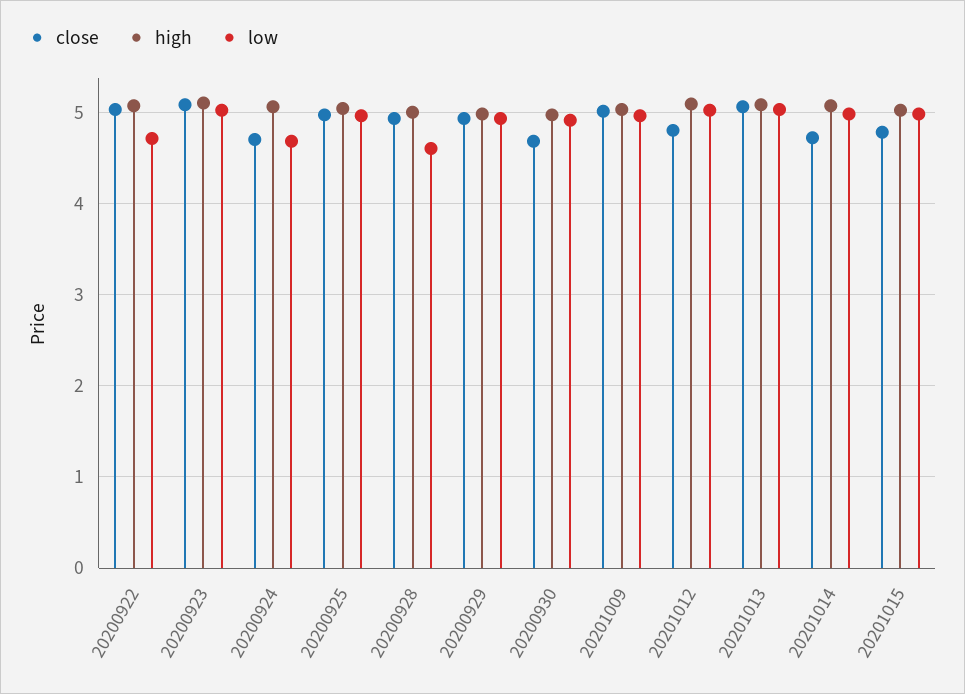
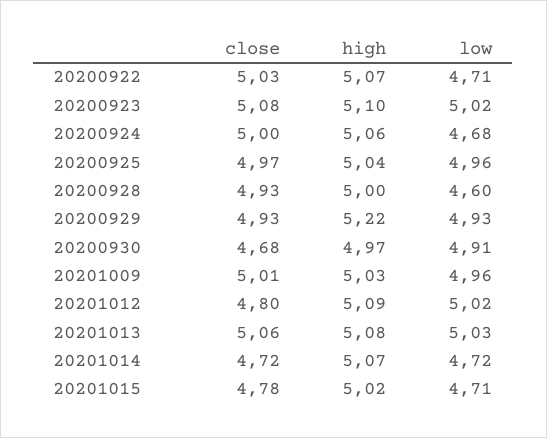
  {
    "close": {
      "20200922": 5.03,
      "20200923": 5.08,
-     "20200924": 4.7,
+     "20200924": 5,
      "20200925": 4.97,
      "20200928": 4.93,
      "20200929": 4.93,
      "20200930": 4.68,
      "20201009": 5.01,
      "20201012": 4.8,
      "20201013": 5.06,
      "20201014": 4.72,
      "20201015": 4.78
    },
    "high": {
      "20200922": 5.07,
      "20200923": 5.1,
      "20200924": 5.06,
      "20200925": 5.04,
      "20200928": 5,
-     "20200929": 5,
+     "20200929": 5.22,
      "20200930": 4.97,
      "20201009": 5.03,
      "20201012": 5.09,
      "20201013": 5.08,
      "20201014": 5.07,
      "20201015": 5.02
    },
    "low": {
      "20200922": 4.71,
      "20200923": 5.02,
      "20200924": 4.68,
      "20200925": 4.96,
      "20200928": 4.6,
      "20200929": 4.93,
      "20200930": 4.91,
      "20201009": 4.96,
      "20201012": 5.02,
      "20201013": 5.03,
-     "20201014": 5,
+     "20201014": 4.72,
-     "20201015": 5
+     "20201015": 4.71
    }
  }

